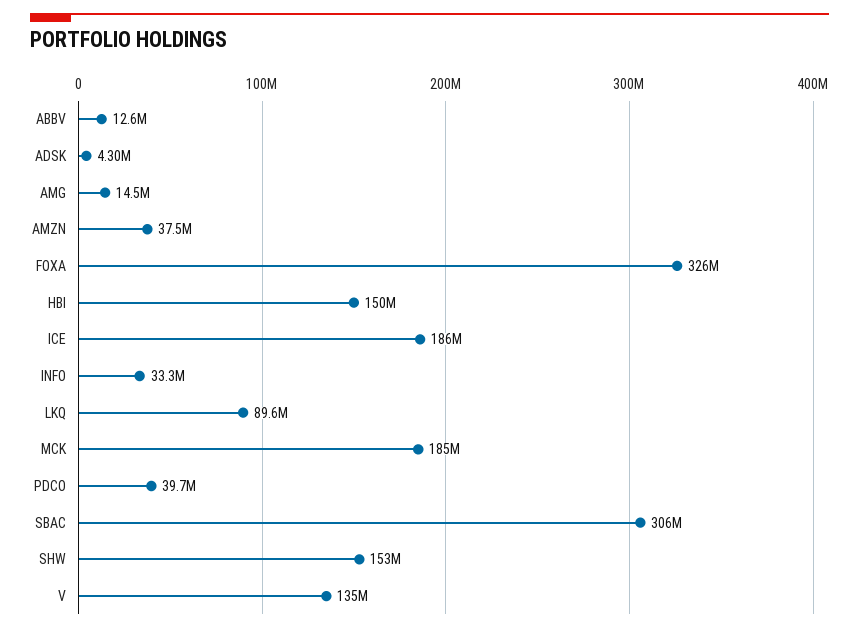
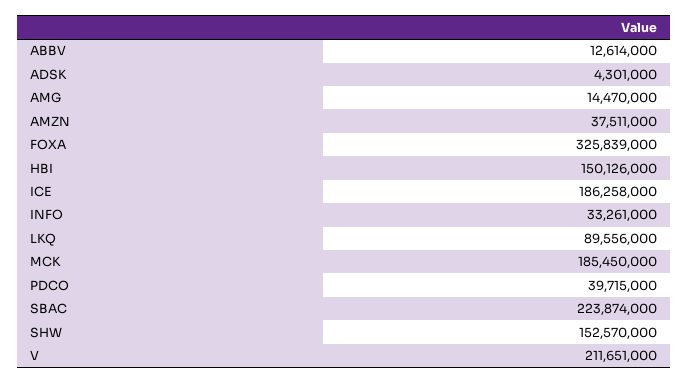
  {
    "ABBV": 12614000,
    "ADSK": 4301000,
    "AMG": 14470000,
    "AMZN": 37511000,
    "FOXA": 325839000,
    "HBI": 150126000,
    "ICE": 186258000,
    "INFO": 33261000,
    "LKQ": 89556000,
    "MCK": 185450000,
    "PDCO": 39715000,
-   "SBAC": 306000000,
+   "SBAC": 223874000,
    "SHW": 152570000,
-   "V": 135000000
+   "V": 211651000
  }

